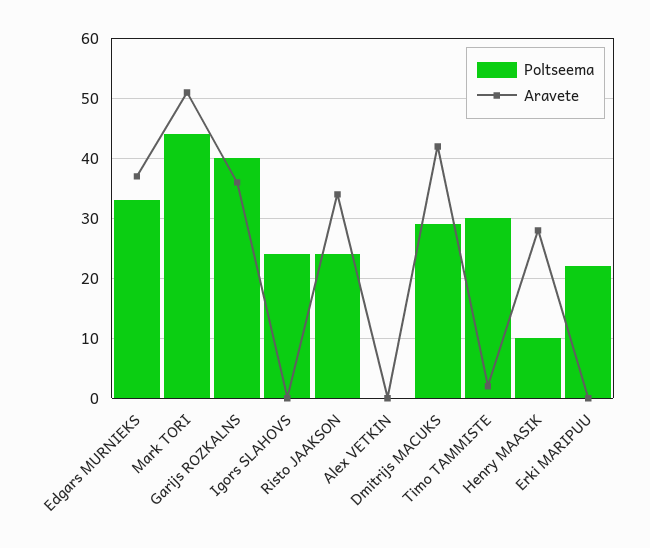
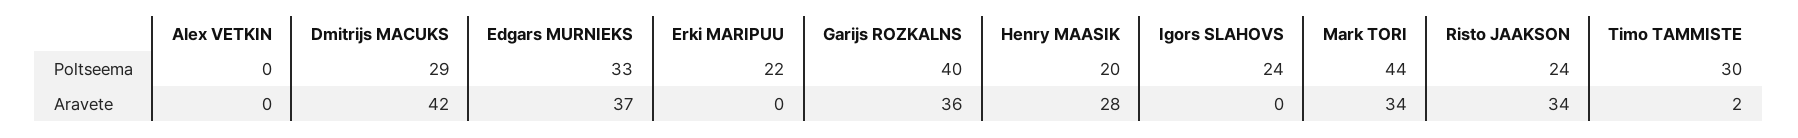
  {
    "Poltseema": {
      "Edgars MURNIEKS": 33,
      "Mark TORI": 44,
      "Garijs ROZKALNS": 40,
      "Igors SLAHOVS": 24,
      "Risto JAAKSON": 24,
      "Alex VETKIN": 0,
      "Dmitrijs MACUKS": 29,
      "Timo TAMMISTE": 30,
-     "Henry MAASIK": 10,
+     "Henry MAASIK": 20,
      "Erki MARIPUU": 22
    },
    "Aravete": {
      "Edgars MURNIEKS": 37,
-     "Mark TORI": 50,
+     "Mark TORI": 34,
      "Garijs ROZKALNS": 36,
      "Igors SLAHOVS": 0,
      "Risto JAAKSON": 34,
      "Alex VETKIN": 0,
      "Dmitrijs MACUKS": 42,
      "Timo TAMMISTE": 2,
      "Henry MAASIK": 28,
      "Erki MARIPUU": 0
    }
  }

